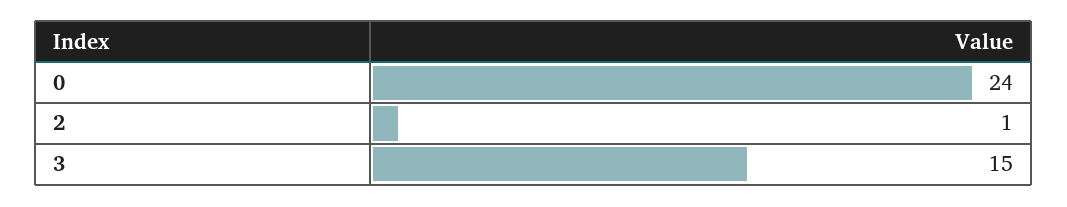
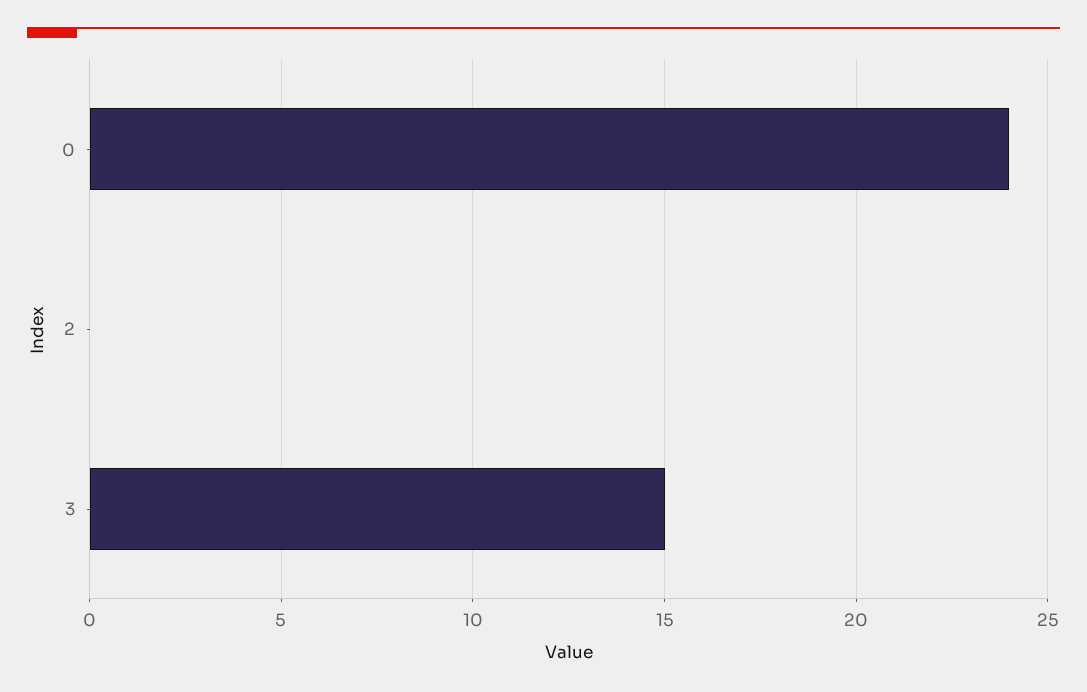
  {
    "0": 24,
-   "2": 1,
+   "2": 0,
    "3": 15
  }

